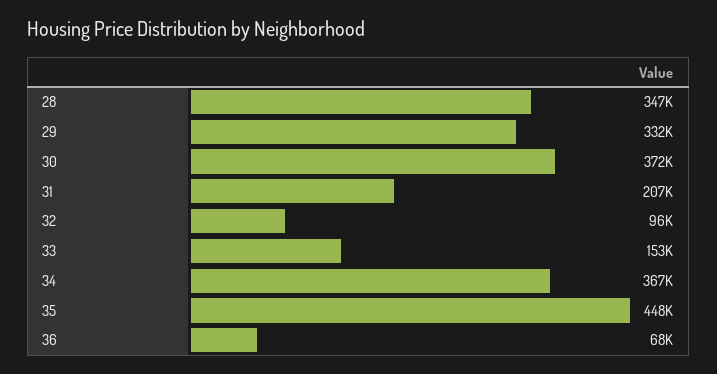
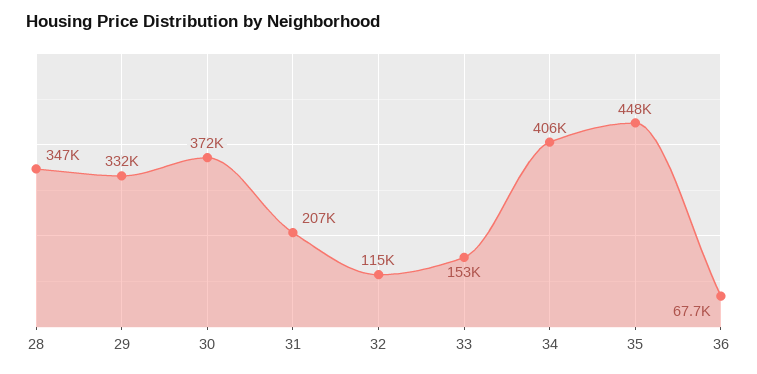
  {
    "28": 347000,
    "29": 332000,
    "30": 372000,
    "31": 207000,
-   "32": 96000,
+   "32": 115000,
    "33": 153000,
-   "34": 367000,
+   "34": 406000,
    "35": 448000,
    "36": 67700
  }

